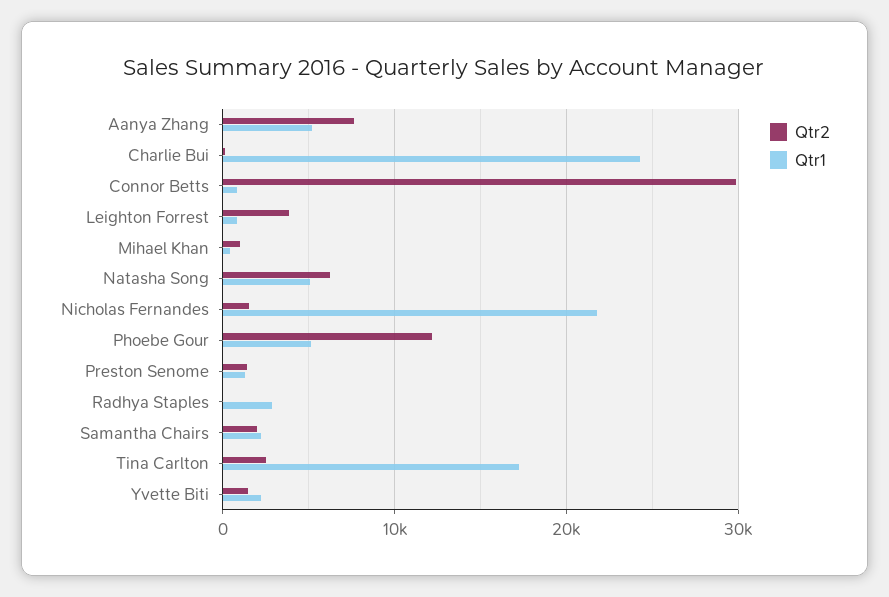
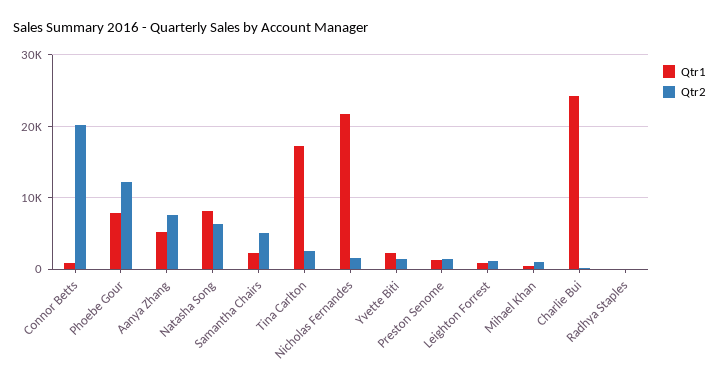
  {
    "Qtr2": {
      "Aanya Zhang": 8000,
      "Charlie Bui": 0,
-     "Connor Betts": 30000,
+     "Connor Betts": 20000,
-     "Leighton Forrest": 4000,
+     "Leighton Forrest": 1000,
      "Mihael Khan": 1000,
      "Natasha Song": 6000,
      "Nicholas Fernandes": 2000,
      "Phoebe Gour": 12000,
      "Preston Senome": 1000,
      "Radhya Staples": 0,
-     "Samantha Chairs": 2000,
+     "Samantha Chairs": 5000,
      "Tina Carlton": 3000,
      "Yvette Biti": 1000
    },
    "Qtr1": {
      "Aanya Zhang": 5000,
      "Charlie Bui": 24000,
      "Connor Betts": 1000,
      "Leighton Forrest": 1000,
      "Mihael Khan": 0,
-     "Natasha Song": 5000,
+     "Natasha Song": 8000,
      "Nicholas Fernandes": 22000,
-     "Phoebe Gour": 5000,
+     "Phoebe Gour": 8000,
      "Preston Senome": 1000,
-     "Radhya Staples": 3000,
+     "Radhya Staples": 0,
      "Samantha Chairs": 2000,
      "Tina Carlton": 17000,
      "Yvette Biti": 2000
    }
  }

